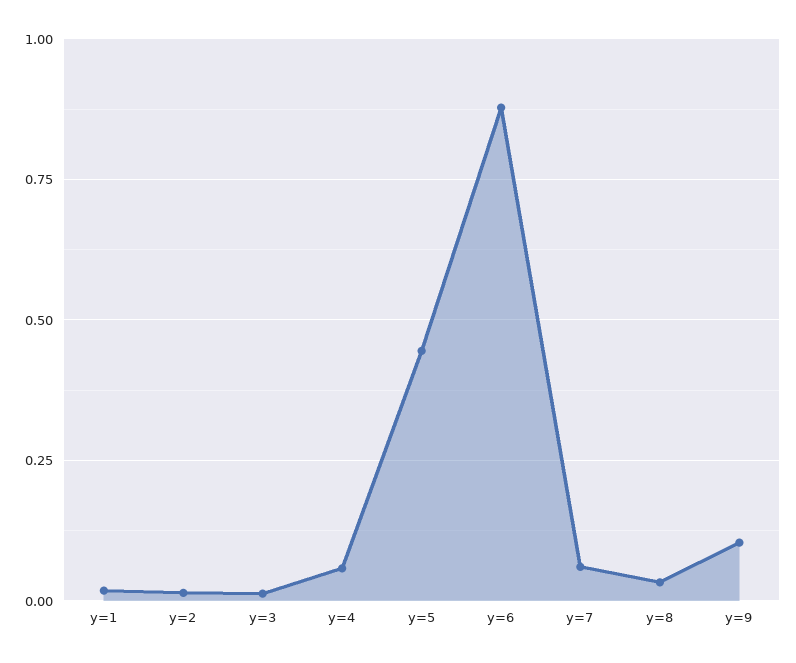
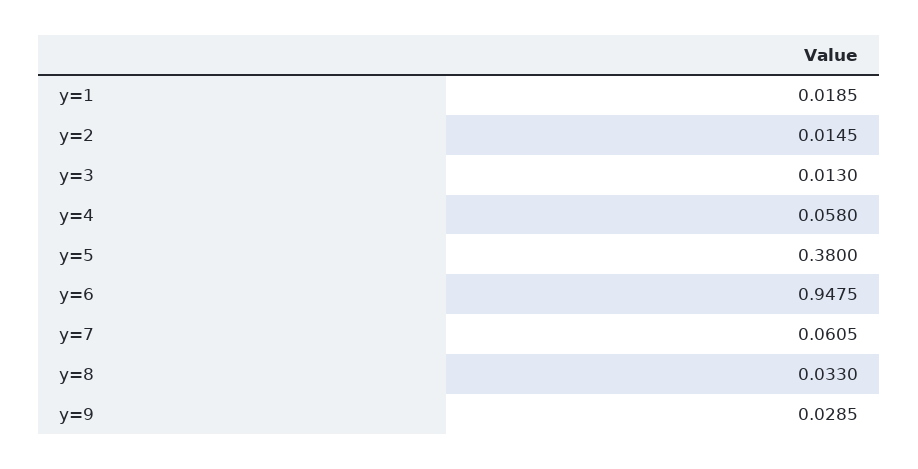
  {
    "y=1": 0.0185,
    "y=2": 0.0145,
    "y=3": 0.013,
    "y=4": 0.058,
-   "y=5": 0.45,
+   "y=5": 0.38,
-   "y=6": 0.875,
+   "y=6": 0.9475,
    "y=7": 0.0605,
    "y=8": 0.033,
-   "y=9": 0.1
+   "y=9": 0.0285
  }

